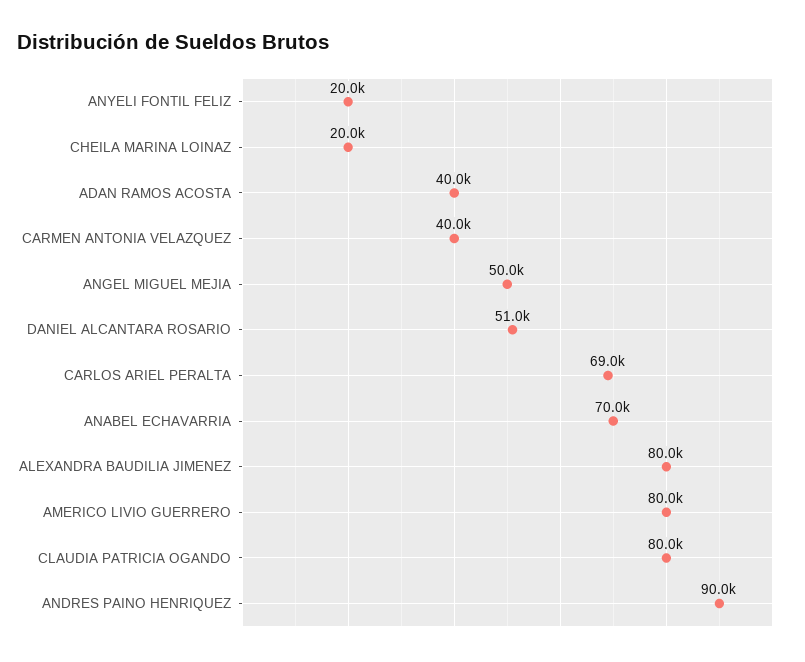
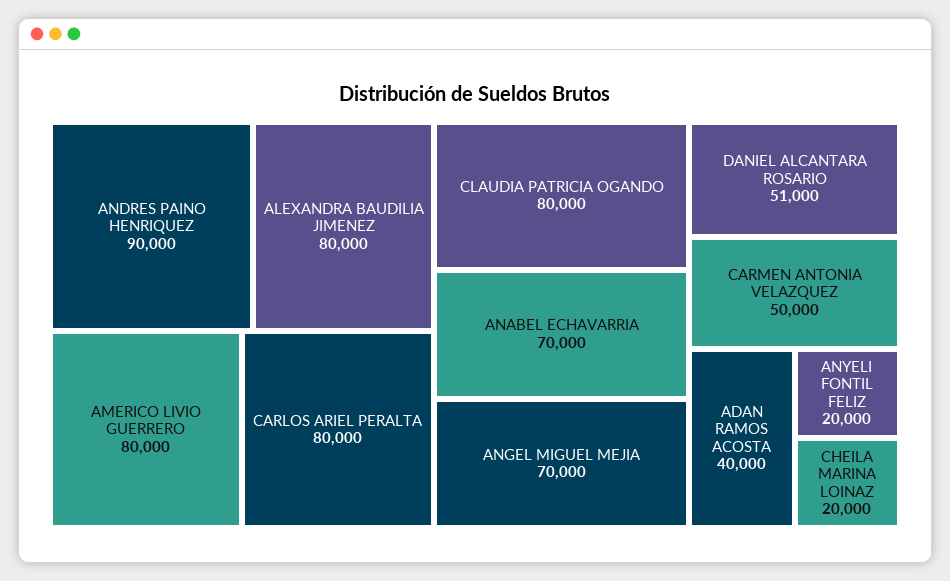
  {
    "ANYELI FONTIL FELIZ": 20000,
    "CHEILA MARINA LOINAZ": 20000,
    "ADAN RAMOS ACOSTA": 40000,
-   "CARMEN ANTONIA VELAZQUEZ": 40000,
+   "CARMEN ANTONIA VELAZQUEZ": 50000,
-   "ANGEL MIGUEL MEJIA": 50000,
+   "ANGEL MIGUEL MEJIA": 70000,
    "DANIEL ALCANTARA ROSARIO": 51000,
-   "CARLOS ARIEL PERALTA": 69000,
+   "CARLOS ARIEL PERALTA": 80000,
    "ANABEL ECHAVARRIA": 70000,
    "ALEXANDRA BAUDILIA JIMENEZ": 80000,
    "AMERICO LIVIO GUERRERO": 80000,
    "CLAUDIA PATRICIA OGANDO": 80000,
    "ANDRES PAINO HENRIQUEZ": 90000
  }

